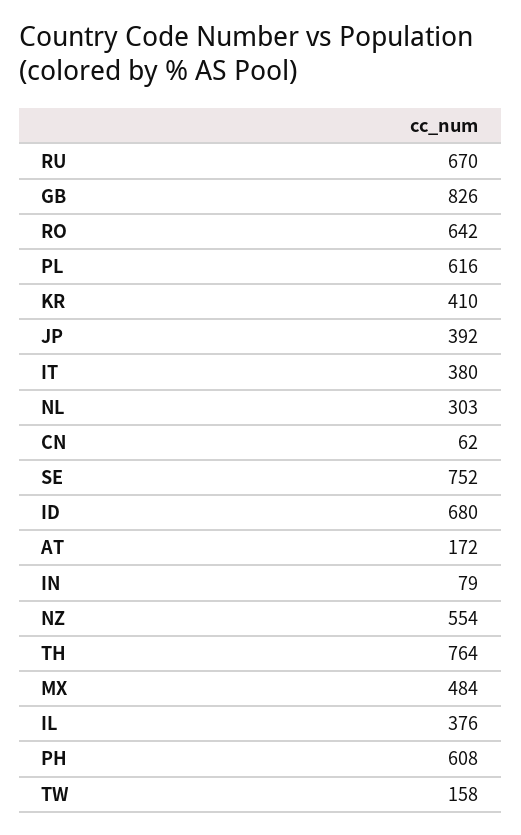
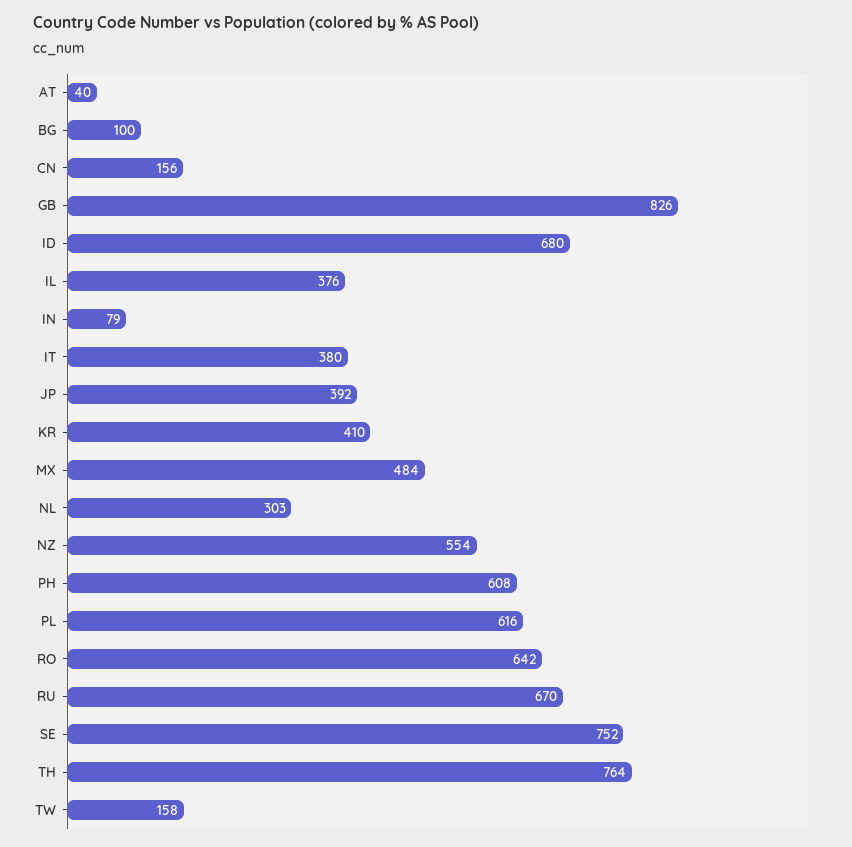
  {
    "RU": 670,
    "GB": 826,
    "RO": 642,
    "PL": 616,
    "KR": 410,
    "JP": 392,
    "IT": 380,
    "NL": 303,
-   "CN": 62,
+   "CN": 156,
    "SE": 752,
    "ID": 680,
-   "AT": 172,
+   "AT": 40,
    "IN": 79,
    "NZ": 554,
    "TH": 764,
    "MX": 484,
    "IL": 376,
    "PH": 608,
-   "TW": 158
+   "TW": 158,
+   "BG": 100
  }

